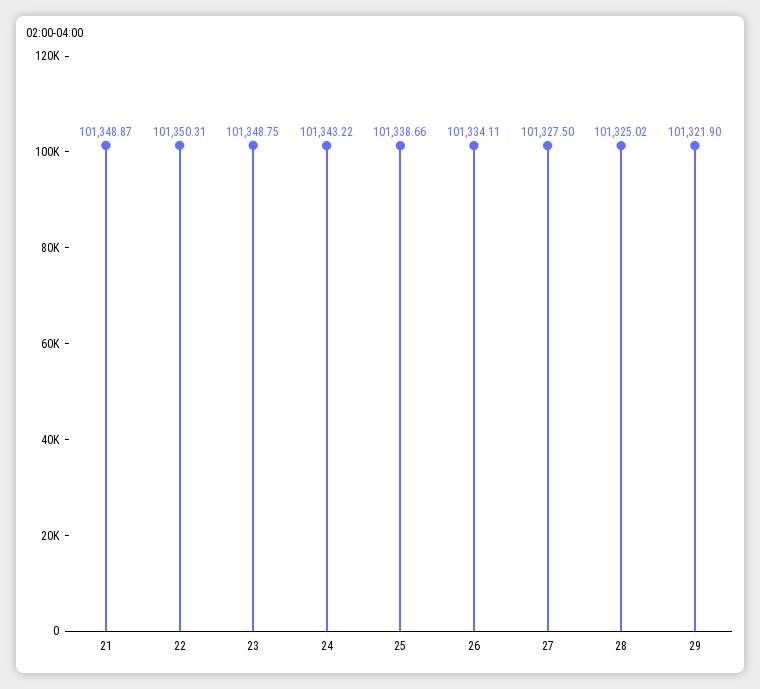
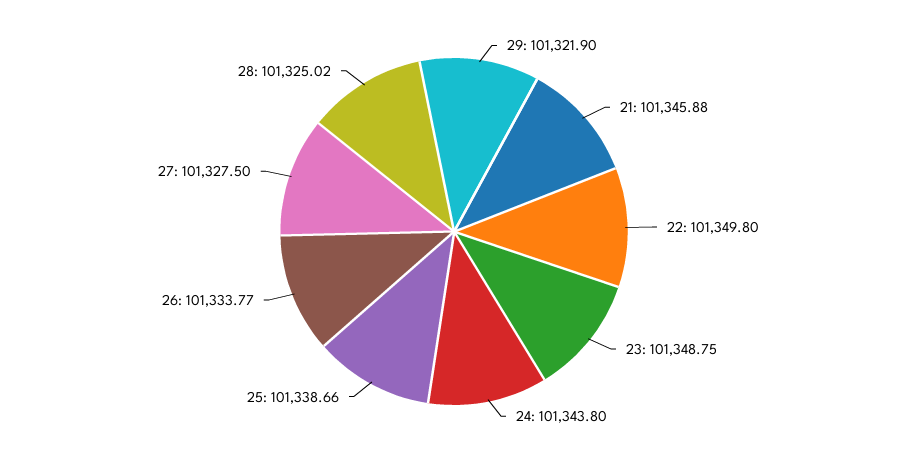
  {
-   "21": 101348.87,
+   "21": 101345.88,
-   "22": 101350.31,
+   "22": 101349.8,
    "23": 101348.75,
-   "24": 101343.22,
+   "24": 101343.8,
    "25": 101338.66,
-   "26": 101334.11,
+   "26": 101333.77,
    "27": 101327.5,
    "28": 101325.02,
    "29": 101321.9
  }

